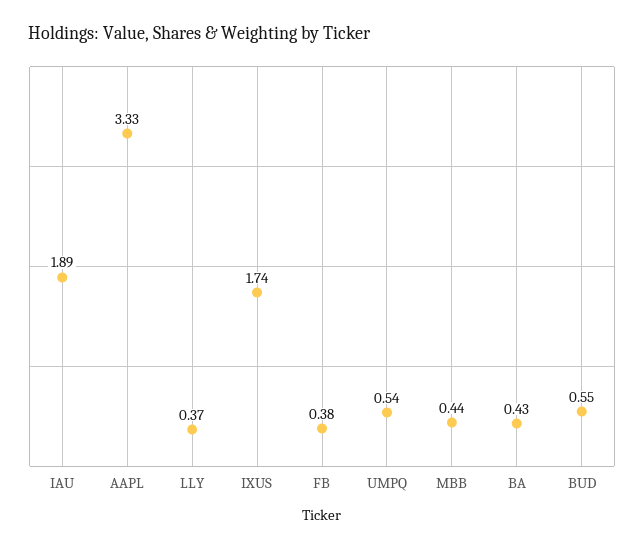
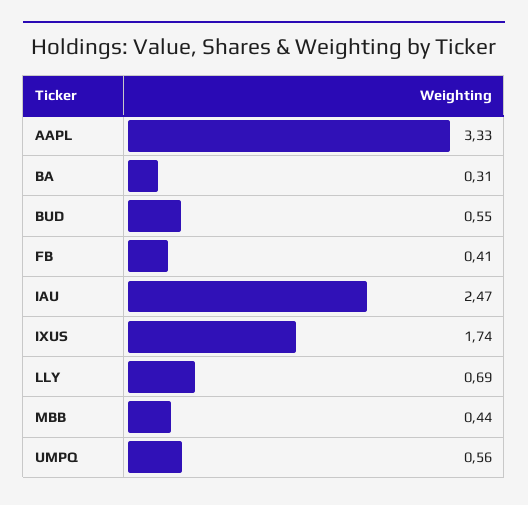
  {
-   "IAU": 1.89,
+   "IAU": 2.47,
    "AAPL": 3.33,
-   "LLY": 0.37,
+   "LLY": 0.69,
    "IXUS": 1.74,
-   "FB": 0.38,
+   "FB": 0.41,
-   "UMPQ": 0.54,
+   "UMPQ": 0.56,
    "MBB": 0.44,
-   "BA": 0.43,
+   "BA": 0.31,
    "BUD": 0.55
  }

